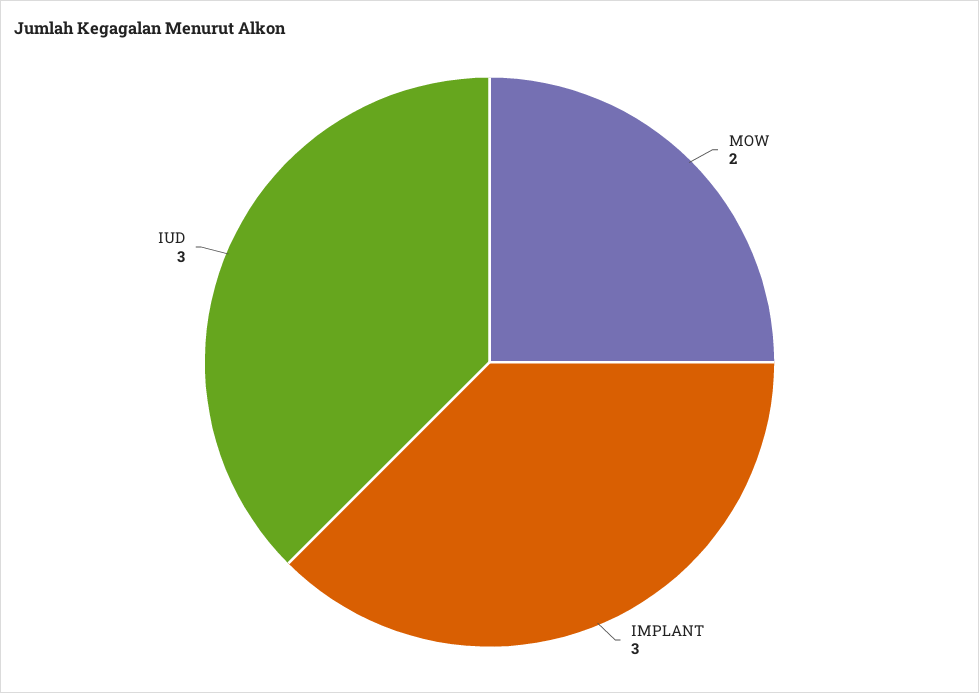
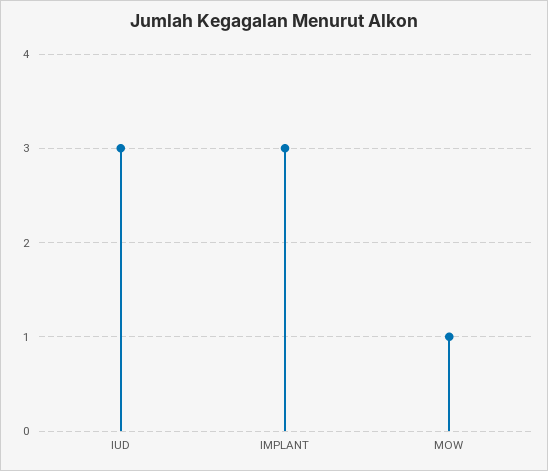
  {
-   "MOW": 2,
+   "MOW": 1,
    "IMPLANT": 3,
    "IUD": 3
  }

